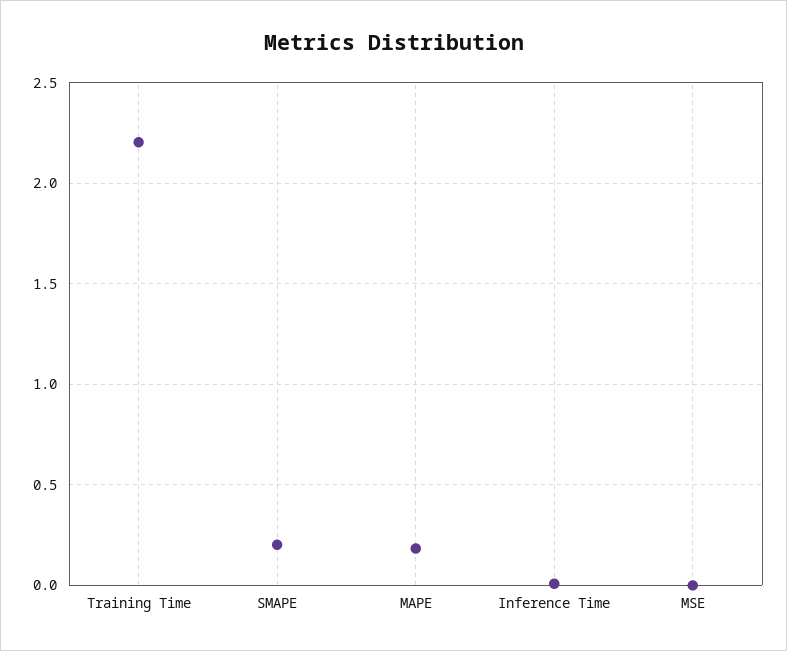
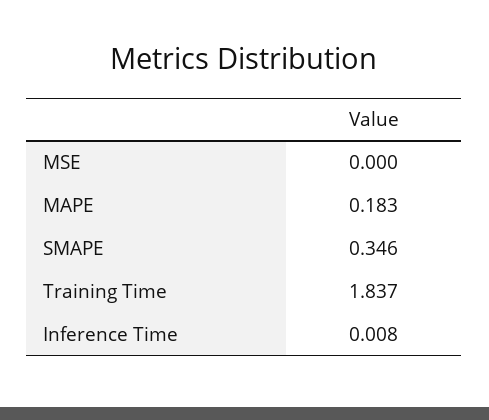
  {
-   "Training Time": 2.2,
+   "Training Time": 1.837,
-   "SMAPE": 0.2,
+   "SMAPE": 0.346,
    "MAPE": 0.183,
    "Inference Time": 0.008,
    "MSE": 0
  }

